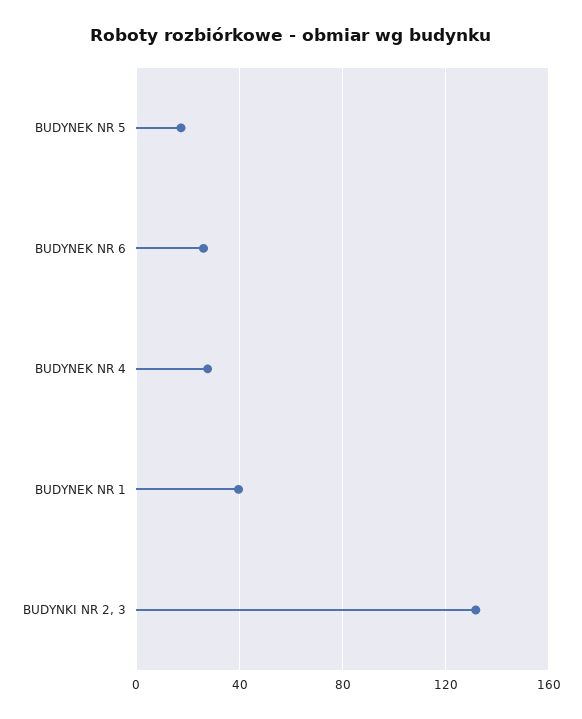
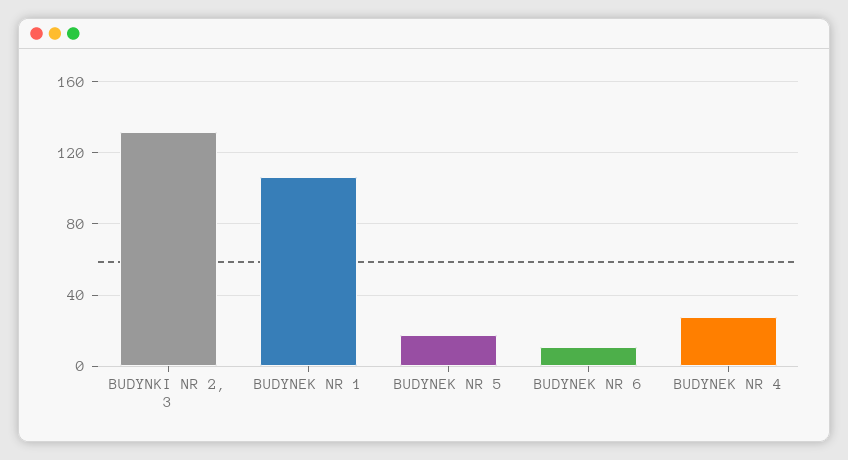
  {
    "BUDYNEK NR 5": 15,
-   "BUDYNEK NR 6": 25,
+   "BUDYNEK NR 6": 10,
    "BUDYNEK NR 4": 30,
-   "BUDYNEK NR 1": 40,
+   "BUDYNEK NR 1": 105,
    "BUDYNKI NR 2, 3": 130
  }

